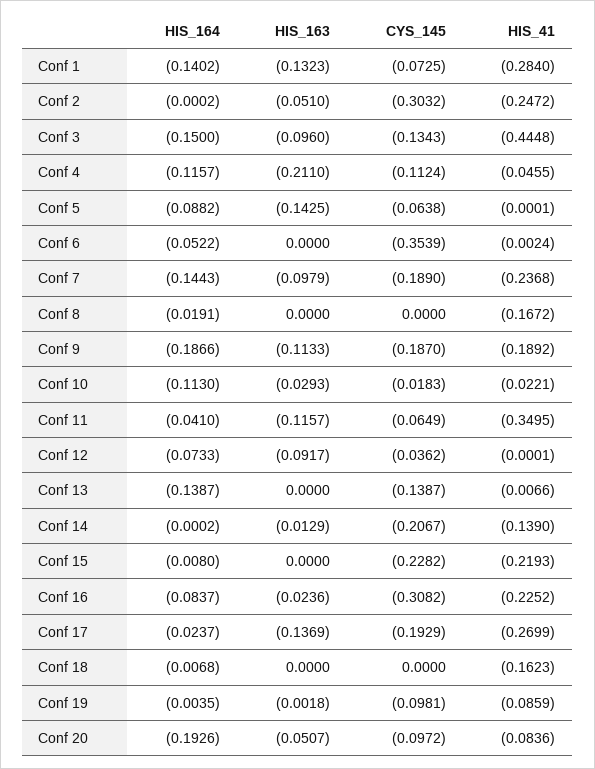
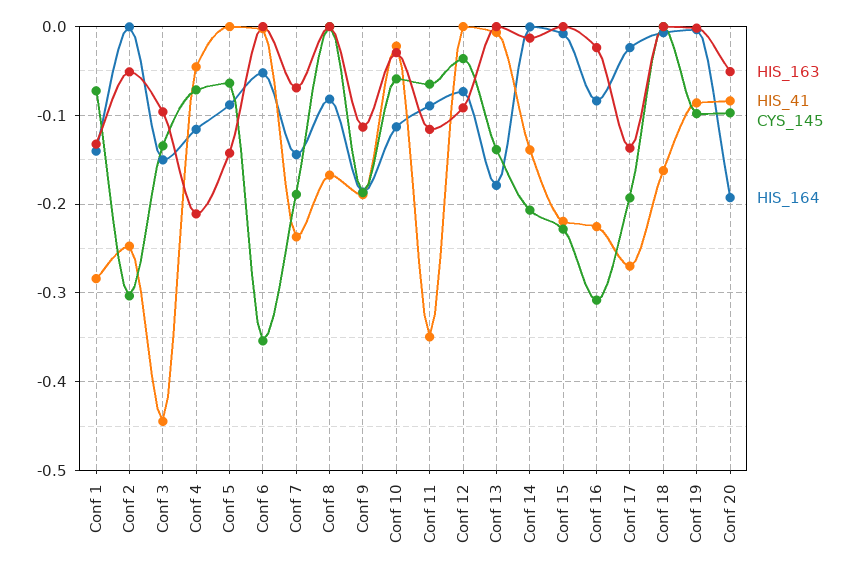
  {
    "HIS_164": {
      "Conf 1": -0.1402,
      "Conf 2": -0.0002,
      "Conf 3": -0.15,
      "Conf 4": -0.1157,
      "Conf 5": -0.0882,
      "Conf 6": -0.0522,
      "Conf 7": -0.1443,
-     "Conf 8": -0.0191,
+     "Conf 8": -0.08,
      "Conf 9": -0.1866,
      "Conf 10": -0.113,
-     "Conf 11": -0.041,
+     "Conf 11": -0.09,
      "Conf 12": -0.0733,
-     "Conf 13": -0.1387,
+     "Conf 13": -0.18,
      "Conf 14": -0.0002,
      "Conf 15": -0.008,
      "Conf 16": -0.0837,
      "Conf 17": -0.0237,
      "Conf 18": -0.0068,
      "Conf 19": -0.0035,
      "Conf 20": -0.1926
    },
    "HIS_163": {
      "Conf 1": -0.1323,
      "Conf 2": -0.051,
      "Conf 3": -0.096,
      "Conf 4": -0.211,
      "Conf 5": -0.1425,
      "Conf 6": 0,
-     "Conf 7": -0.0979,
+     "Conf 7": -0.07,
      "Conf 8": 0,
      "Conf 9": -0.1133,
      "Conf 10": -0.0293,
      "Conf 11": -0.1157,
      "Conf 12": -0.0917,
      "Conf 13": 0,
      "Conf 14": -0.0129,
      "Conf 15": 0,
      "Conf 16": -0.0236,
      "Conf 17": -0.1369,
      "Conf 18": 0,
      "Conf 19": -0.0018,
      "Conf 20": -0.0507
    },
    "CYS_145": {
      "Conf 1": -0.0725,
      "Conf 2": -0.3032,
      "Conf 3": -0.1343,
-     "Conf 4": -0.1124,
+     "Conf 4": -0.07,
      "Conf 5": -0.0638,
      "Conf 6": -0.3539,
      "Conf 7": -0.189,
      "Conf 8": 0,
      "Conf 9": -0.187,
-     "Conf 10": -0.0183,
+     "Conf 10": -0.06,
      "Conf 11": -0.0649,
      "Conf 12": -0.0362,
      "Conf 13": -0.1387,
      "Conf 14": -0.2067,
      "Conf 15": -0.2282,
      "Conf 16": -0.3082,
      "Conf 17": -0.1929,
      "Conf 18": 0,
      "Conf 19": -0.0981,
      "Conf 20": -0.0972
    },
    "HIS_41": {
      "Conf 1": -0.284,
      "Conf 2": -0.2472,
      "Conf 3": -0.4448,
      "Conf 4": -0.0455,
      "Conf 5": -0.0001,
      "Conf 6": -0.0024,
      "Conf 7": -0.2368,
      "Conf 8": -0.1672,
      "Conf 9": -0.1892,
      "Conf 10": -0.0221,
      "Conf 11": -0.3495,
      "Conf 12": -0.0001,
      "Conf 13": -0.0066,
      "Conf 14": -0.139,
      "Conf 15": -0.2193,
      "Conf 16": -0.2252,
      "Conf 17": -0.2699,
      "Conf 18": -0.1623,
      "Conf 19": -0.0859,
      "Conf 20": -0.0836
    }
  }

